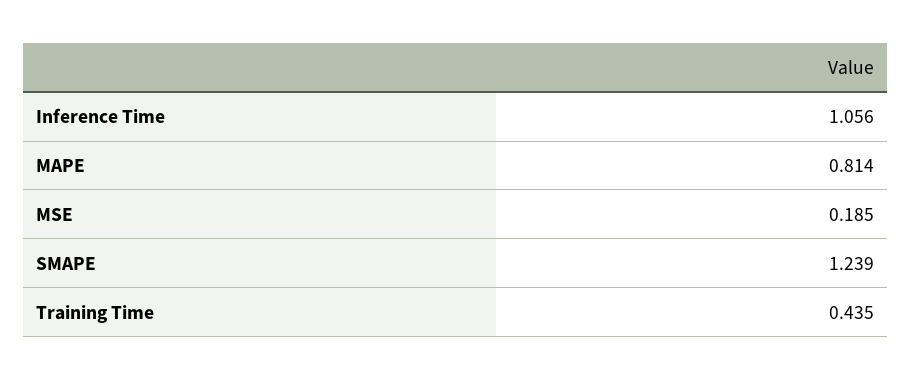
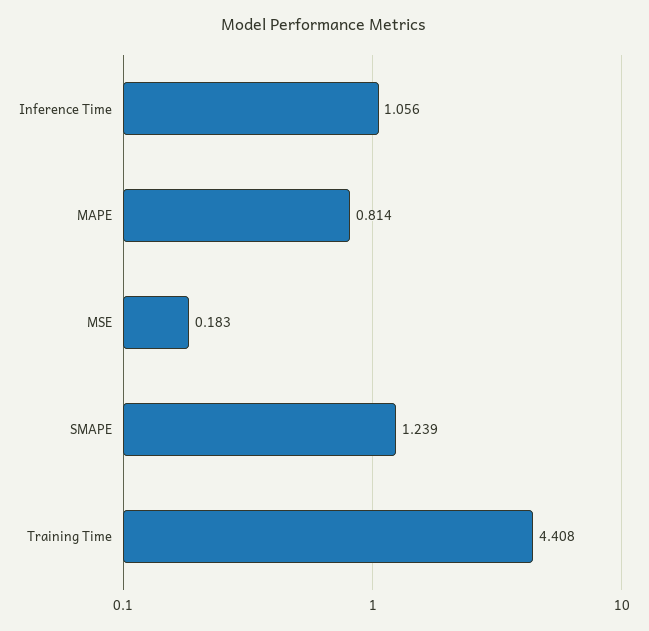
  {
    "Inference Time": 1.056,
    "MAPE": 0.814,
-   "MSE": 0.185,
+   "MSE": 0.183,
    "SMAPE": 1.239,
-   "Training Time": 0.435
+   "Training Time": 4.408
  }

